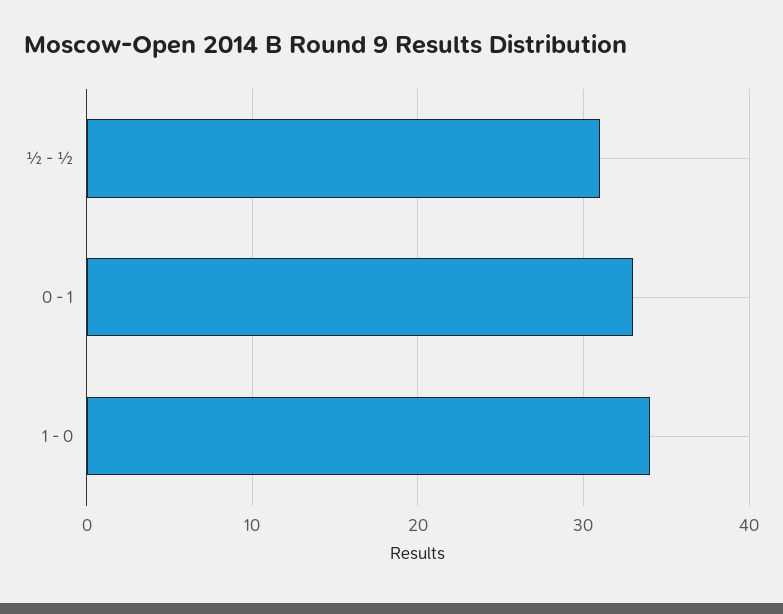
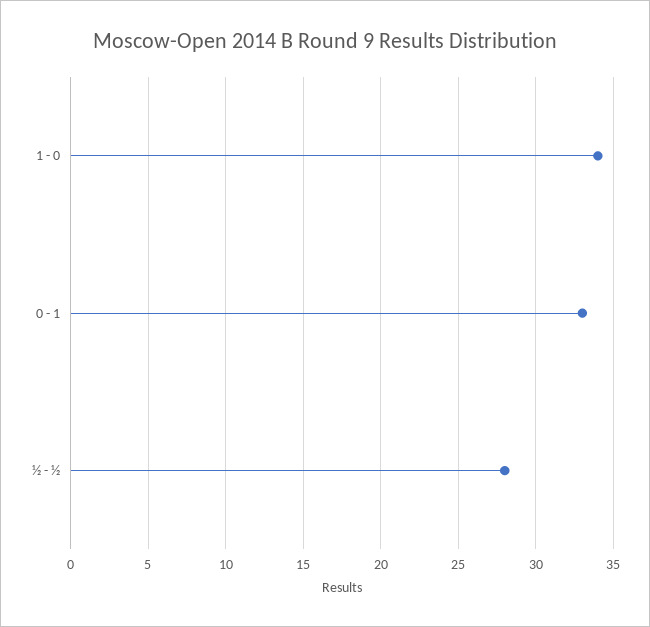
  {
-   "½ - ½": 31,
+   "½ - ½": 28,
    "0 - 1": 33,
    "1 - 0": 34
  }

